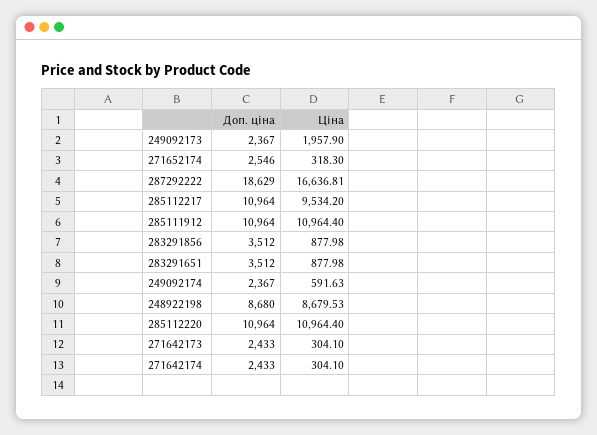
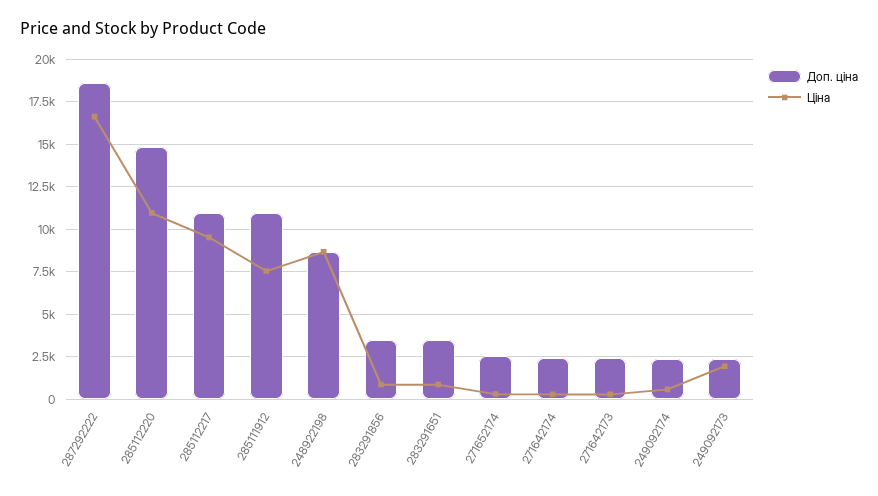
  {
    "Доп. ціна": {
      "249092173": 2367,
      "271652174": 2546,
      "287292222": 18629,
      "285112217": 10964,
      "285111912": 10964,
      "283291856": 3512,
      "283291651": 3512,
      "249092174": 2367,
      "248922198": 8680,
-     "285112220": 10964,
+     "285112220": 15000,
      "271642173": 2433,
      "271642174": 2433
    },
    "Ціна": {
      "249092173": 1957.9,
      "271652174": 318.3,
      "287292222": 16636.81,
      "285112217": 9534.2,
-     "285111912": 10964.4,
+     "285111912": 7500,
      "283291856": 877.98,
      "283291651": 877.98,
      "249092174": 591.63,
      "248922198": 8679.53,
      "285112220": 10964.4,
      "271642173": 304.1,
      "271642174": 304.1
    }
  }

